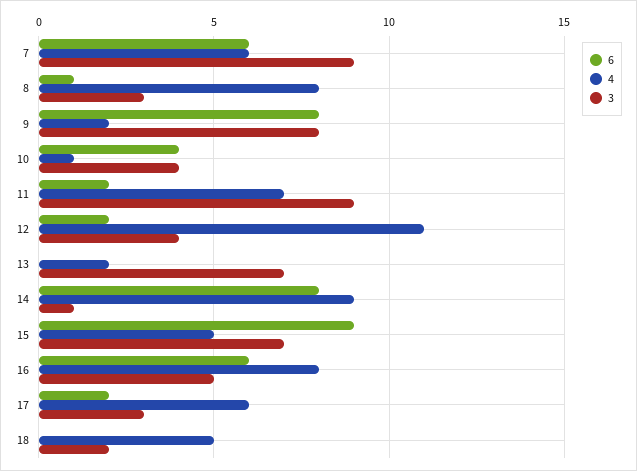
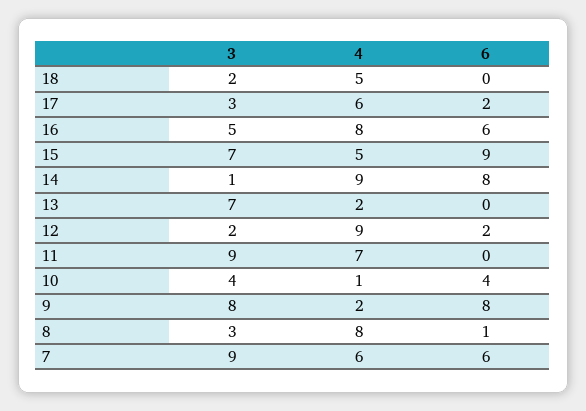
  {
    "6": {
      "7": 6,
      "8": 1,
      "9": 8,
      "10": 4,
-     "11": 2,
+     "11": 0,
      "12": 2,
      "13": 0,
      "14": 8,
      "15": 9,
      "16": 6,
      "17": 2,
      "18": 0
    },
    "4": {
      "7": 6,
      "8": 8,
      "9": 2,
      "10": 1,
      "11": 7,
-     "12": 11,
+     "12": 9,
      "13": 2,
      "14": 9,
      "15": 5,
      "16": 8,
      "17": 6,
      "18": 5
    },
    "3": {
      "7": 9,
      "8": 3,
      "9": 8,
      "10": 4,
      "11": 9,
-     "12": 4,
+     "12": 2,
      "13": 7,
      "14": 1,
      "15": 7,
      "16": 5,
      "17": 3,
      "18": 2
    }
  }

